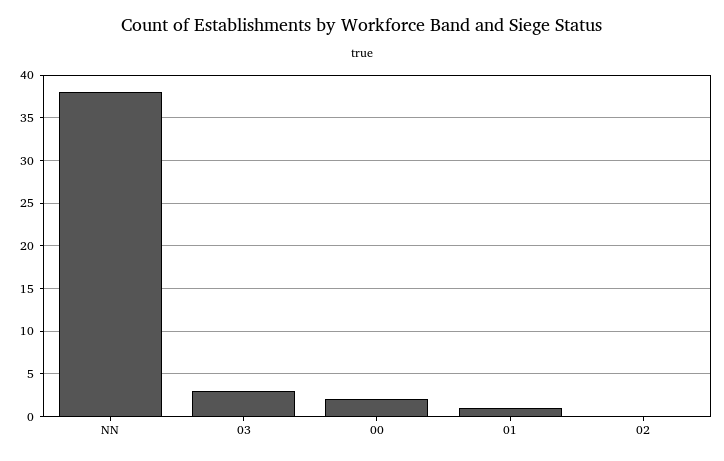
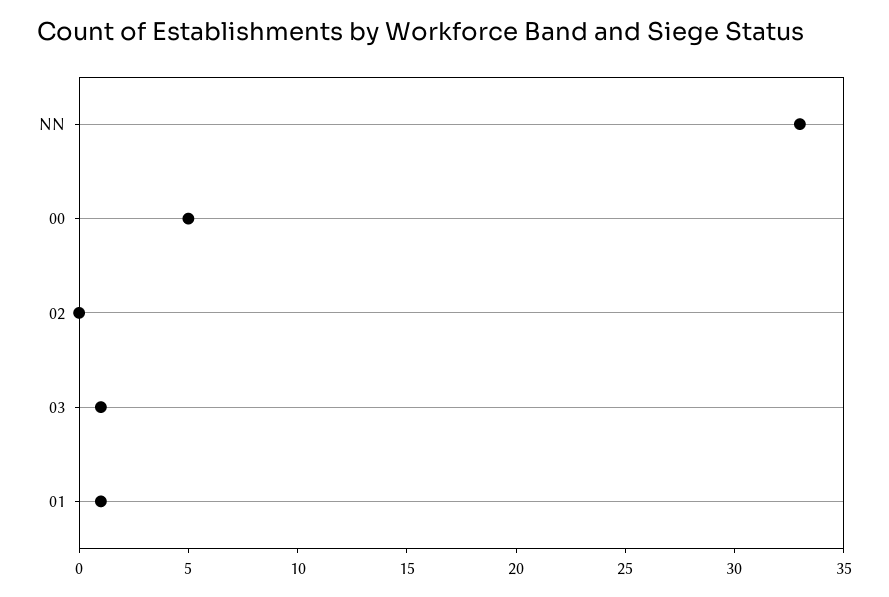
  {
-   "NN": 38,
+   "NN": 33,
-   "03": 3,
+   "03": 1,
-   "00": 2,
+   "00": 5,
    "01": 1,
    "02": 0
  }

